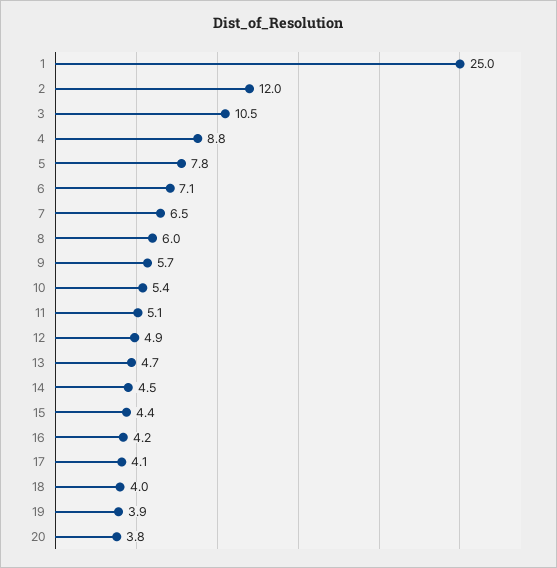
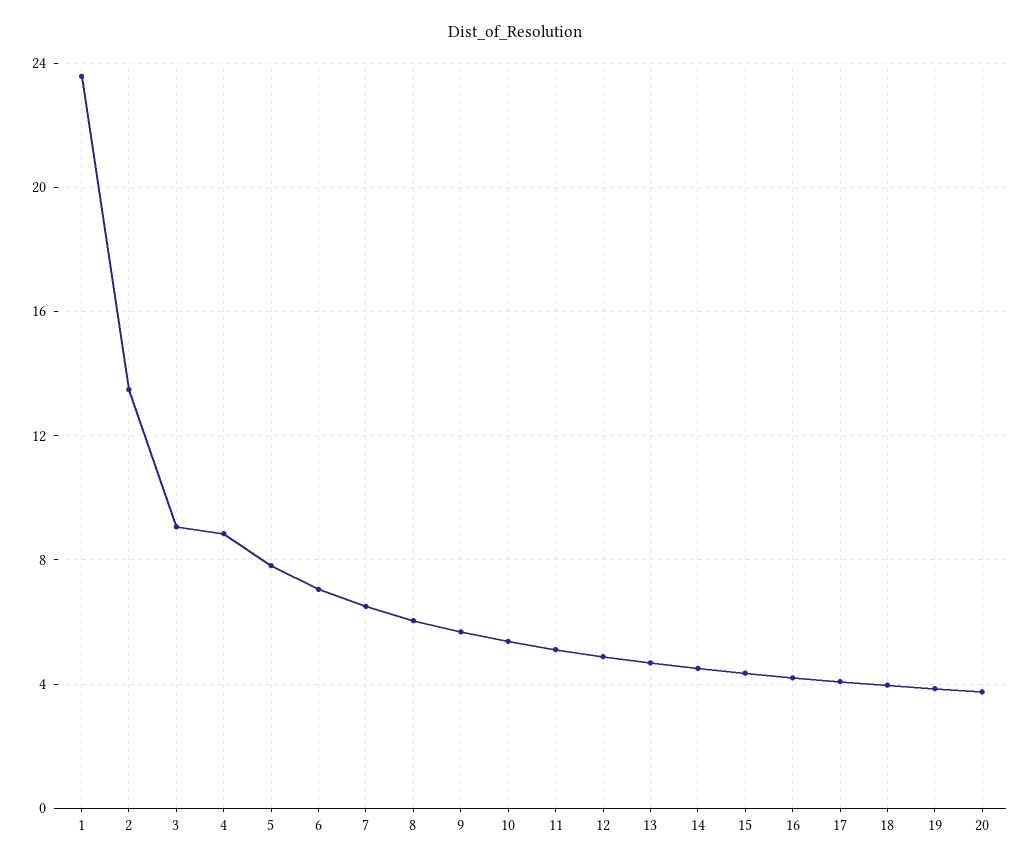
  {
-   "1": 25,
+   "1": 23.5,
-   "2": 12,
+   "2": 13.5,
-   "3": 10.5,
+   "3": 9,
    "4": 8.8,
    "5": 7.8,
    "6": 7.1,
    "7": 6.5,
    "8": 6,
    "9": 5.7,
    "10": 5.4,
    "11": 5.1,
    "12": 4.9,
    "13": 4.7,
    "14": 4.5,
    "15": 4.4,
    "16": 4.2,
    "17": 4.1,
    "18": 4,
    "19": 3.9,
    "20": 3.8
  }

